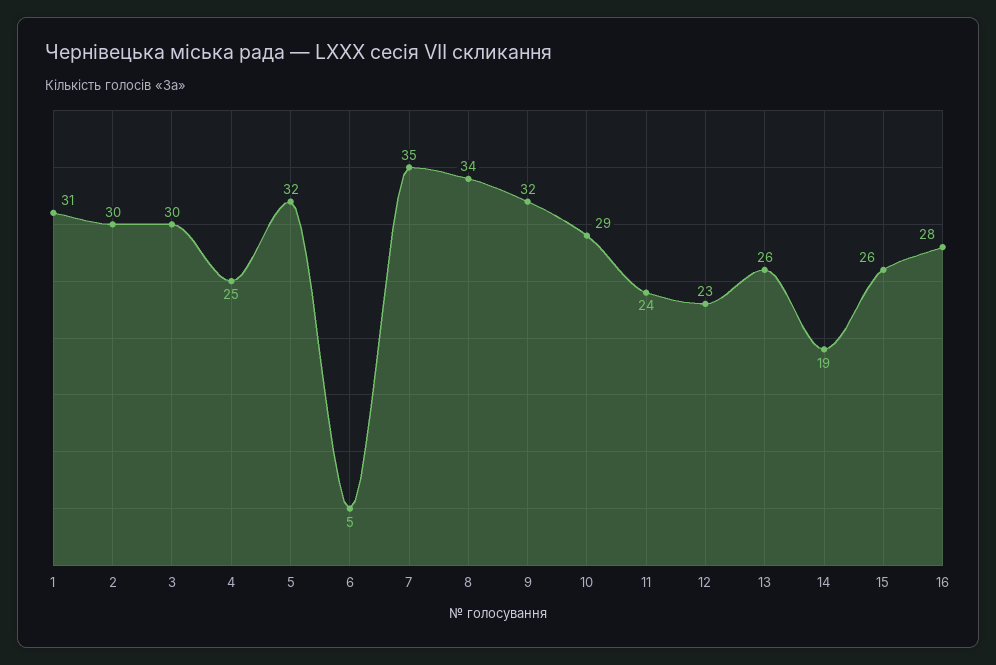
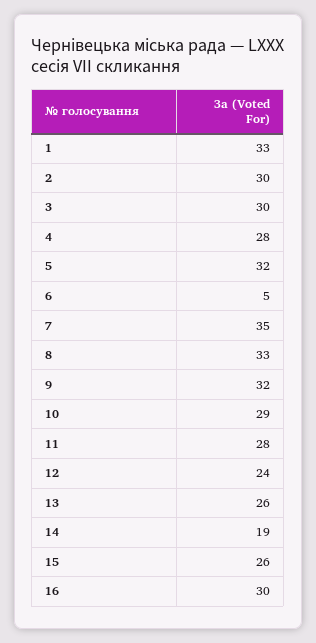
  {
-   "1": 31,
+   "1": 33,
    "2": 30,
    "3": 30,
-   "4": 25,
+   "4": 28,
    "5": 32,
    "6": 5,
    "7": 35,
-   "8": 34,
+   "8": 33,
    "9": 32,
    "10": 29,
-   "11": 24,
+   "11": 28,
-   "12": 23,
+   "12": 24,
    "13": 26,
    "14": 19,
    "15": 26,
-   "16": 28
+   "16": 30
  }

